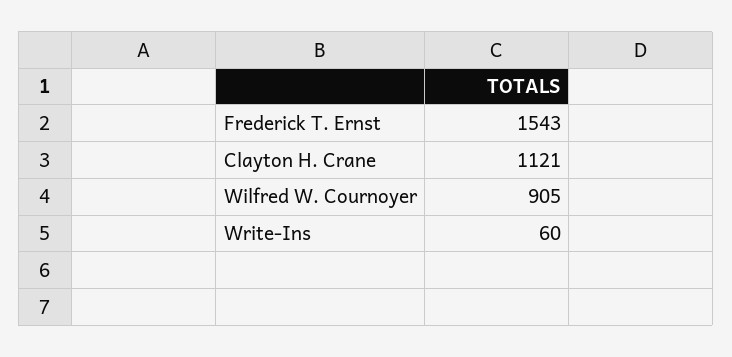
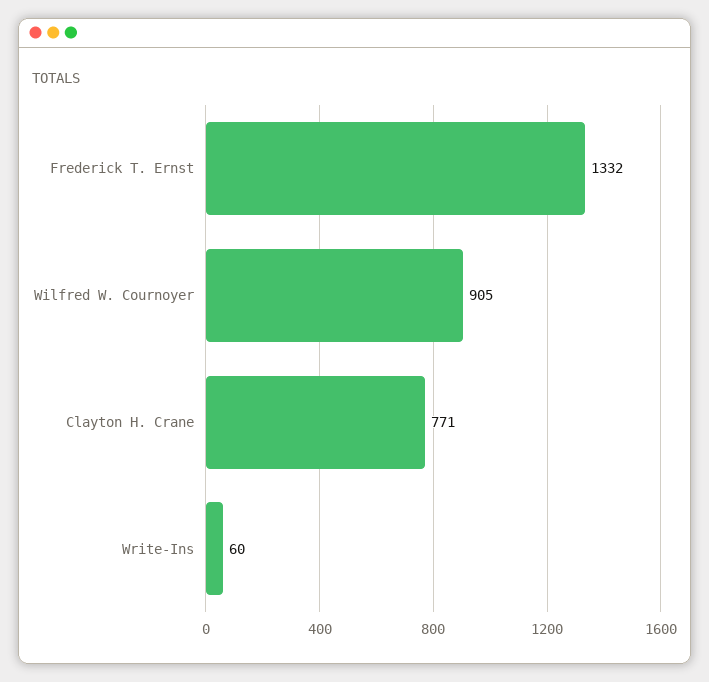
  {
-   "Frederick T. Ernst": 1543,
+   "Frederick T. Ernst": 1332,
-   "Clayton H. Crane": 1121,
+   "Clayton H. Crane": 771,
    "Wilfred W. Cournoyer": 905,
    "Write-Ins": 60
  }

